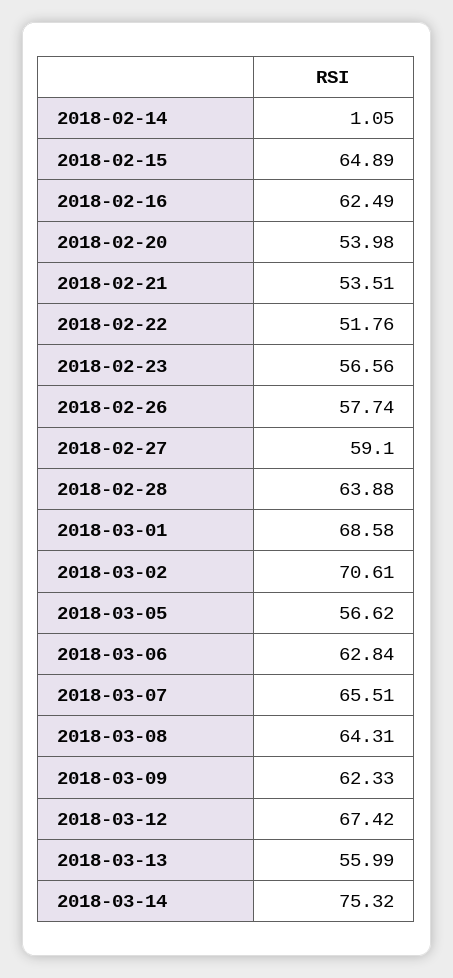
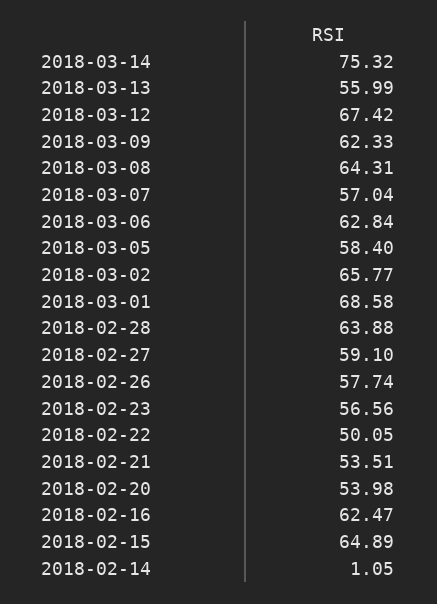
  {
    "2018-02-14": 1.05,
    "2018-02-15": 64.89,
-   "2018-02-16": 62.49,
+   "2018-02-16": 62.47,
    "2018-02-20": 53.98,
    "2018-02-21": 53.51,
-   "2018-02-22": 51.76,
+   "2018-02-22": 50.05,
    "2018-02-23": 56.56,
    "2018-02-26": 57.74,
    "2018-02-27": 59.1,
    "2018-02-28": 63.88,
    "2018-03-01": 68.58,
-   "2018-03-02": 70.61,
+   "2018-03-02": 65.77,
-   "2018-03-05": 56.62,
+   "2018-03-05": 58.4,
    "2018-03-06": 62.84,
-   "2018-03-07": 65.51,
+   "2018-03-07": 57.04,
    "2018-03-08": 64.31,
    "2018-03-09": 62.33,
    "2018-03-12": 67.42,
    "2018-03-13": 55.99,
    "2018-03-14": 75.32
  }

